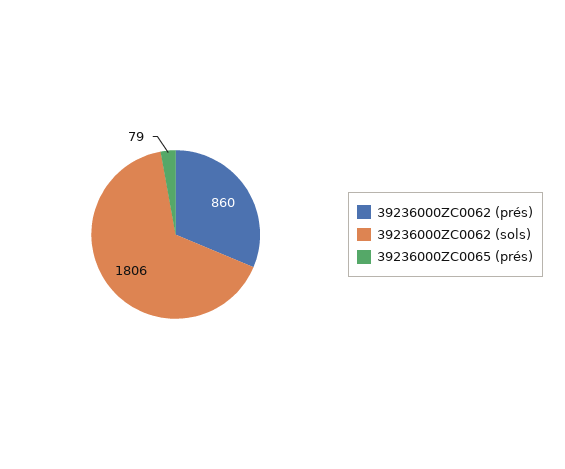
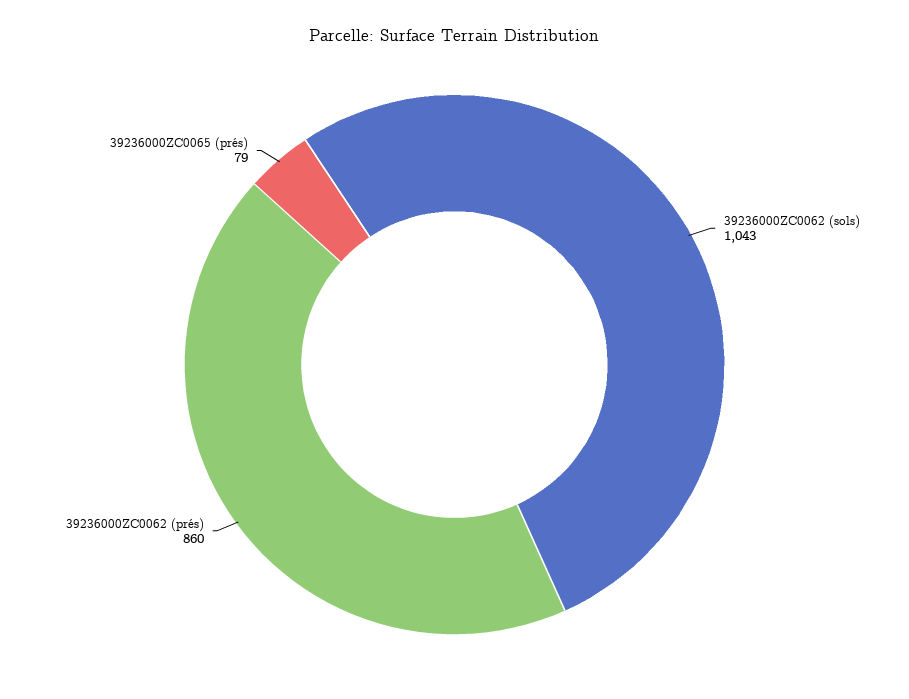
  {
    "39236000ZC0062 (prés)": 860,
-   "39236000ZC0062 (sols)": 1806,
+   "39236000ZC0062 (sols)": 1043,
    "39236000ZC0065 (prés)": 79
  }

